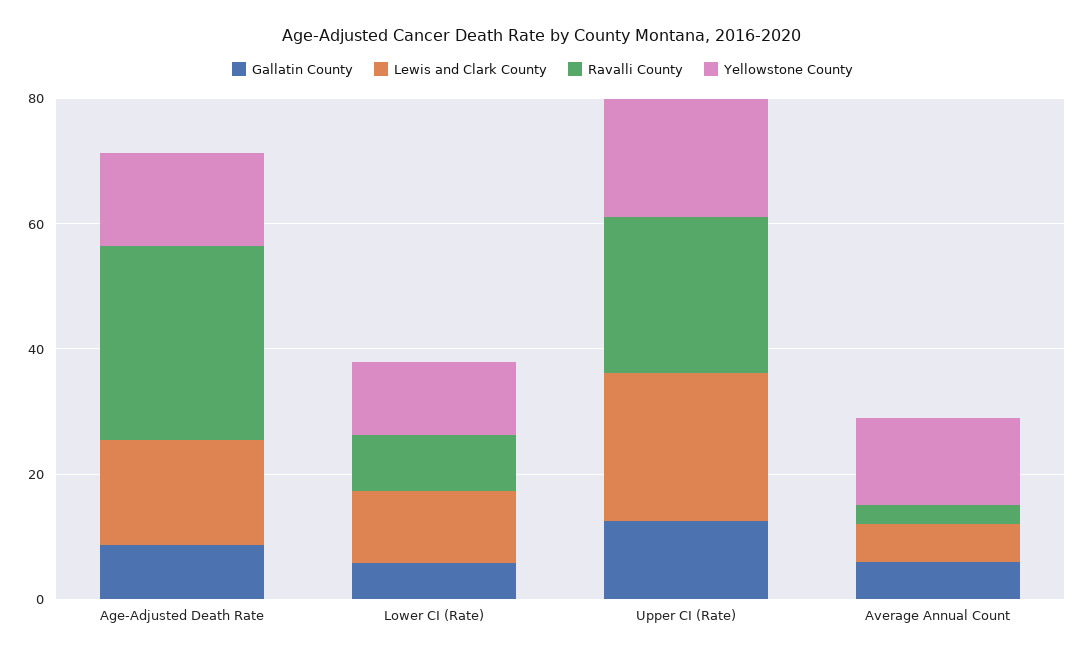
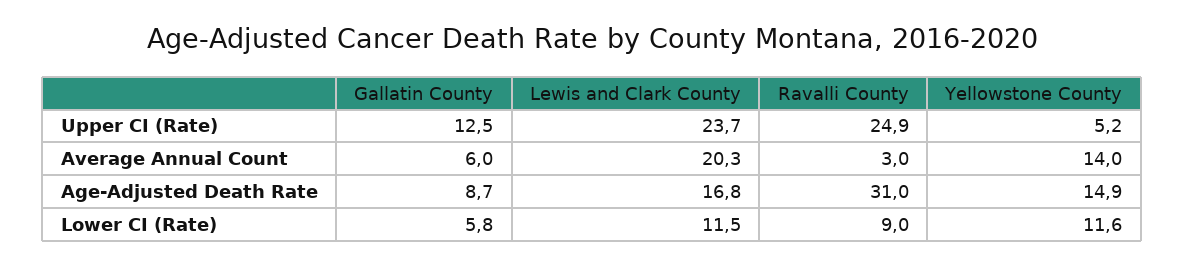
  {
    "Gallatin County": {
      "Age-Adjusted Death Rate": 8.7,
      "Lower CI (Rate)": 5.8,
      "Upper CI (Rate)": 12.5,
      "Average Annual Count": 6
    },
    "Lewis and Clark County": {
      "Age-Adjusted Death Rate": 16.8,
      "Lower CI (Rate)": 11.5,
      "Upper CI (Rate)": 23.7,
-     "Average Annual Count": 5
+     "Average Annual Count": 20.3
    },
    "Ravalli County": {
      "Age-Adjusted Death Rate": 31,
      "Lower CI (Rate)": 9,
      "Upper CI (Rate)": 24.9,
      "Average Annual Count": 3
    },
    "Yellowstone County": {
      "Age-Adjusted Death Rate": 14.9,
      "Lower CI (Rate)": 11.6,
-     "Upper CI (Rate)": 20,
+     "Upper CI (Rate)": 5.2,
      "Average Annual Count": 14
    }
  }

